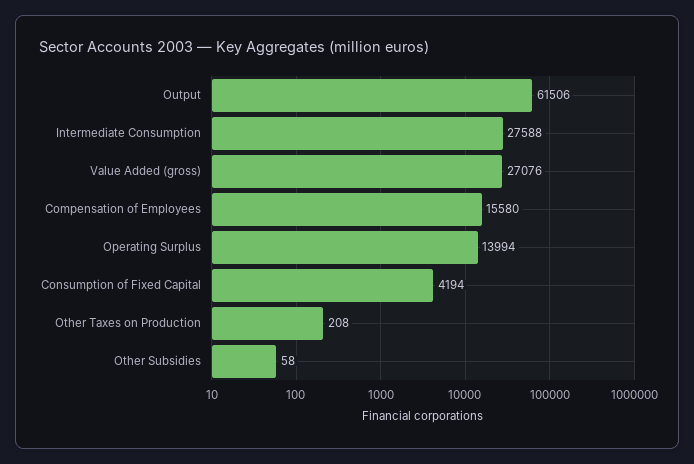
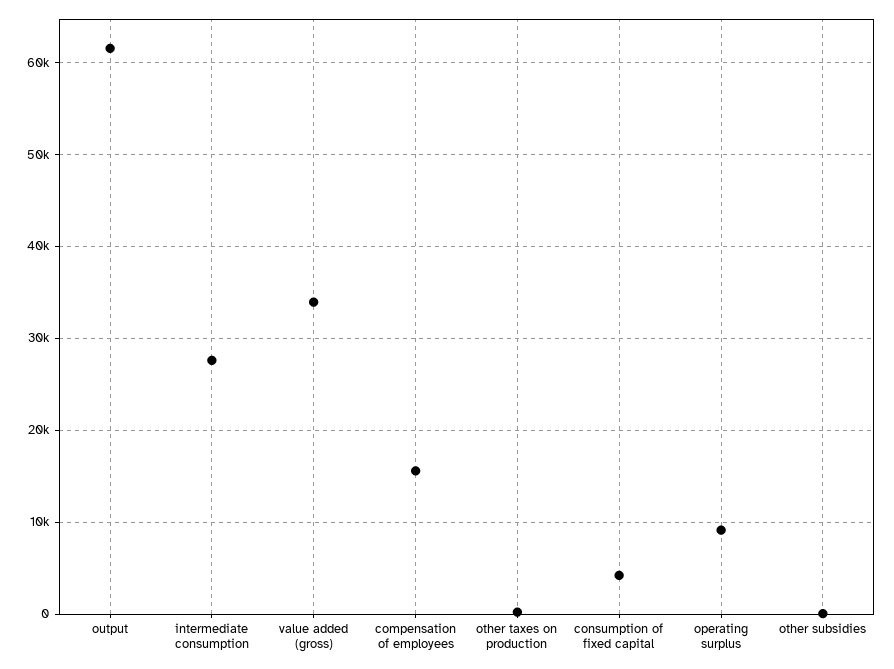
  {
    "Output": 61506,
    "Intermediate Consumption": 27588,
-   "Value Added (gross)": 27076,
+   "Value Added (gross)": 34000,
    "Compensation of Employees": 15580,
-   "Operating Surplus": 13994,
+   "Operating Surplus": 9000,
    "Consumption of Fixed Capital": 4194,
    "Other Taxes on Production": 208,
    "Other Subsidies": 58
  }

